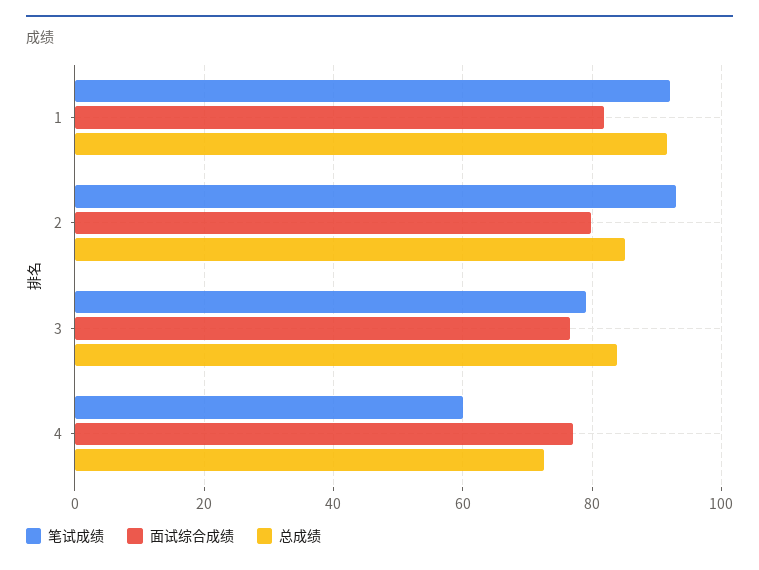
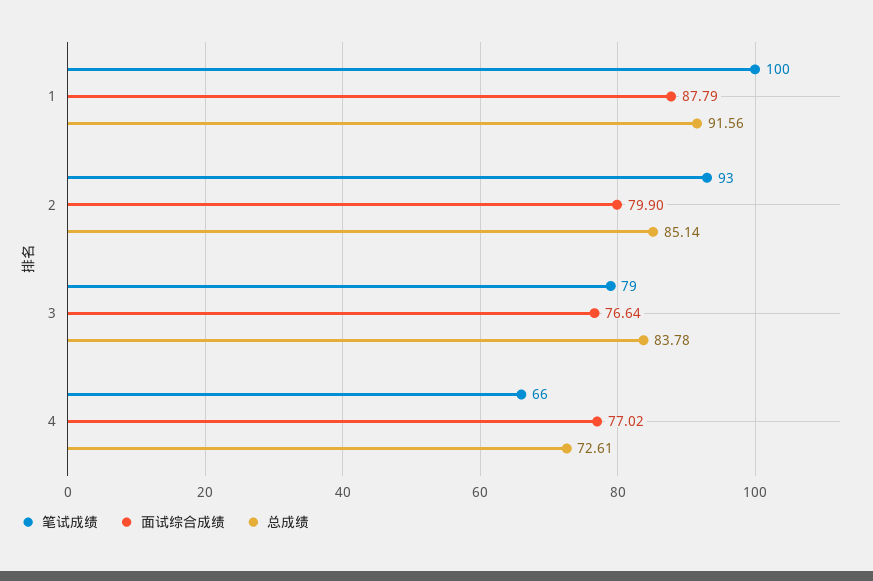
  {
    "笔试成绩": {
-     "1": 92,
+     "1": 100,
      "2": 93,
      "3": 79,
-     "4": 60
+     "4": 66
    },
    "面试综合成绩": {
-     "1": 82,
+     "1": 87.79,
      "2": 79.9,
      "3": 76.64,
      "4": 77.02
    },
    "总成绩": {
      "1": 91.56,
      "2": 85.14,
      "3": 83.78,
      "4": 72.61
    }
  }

